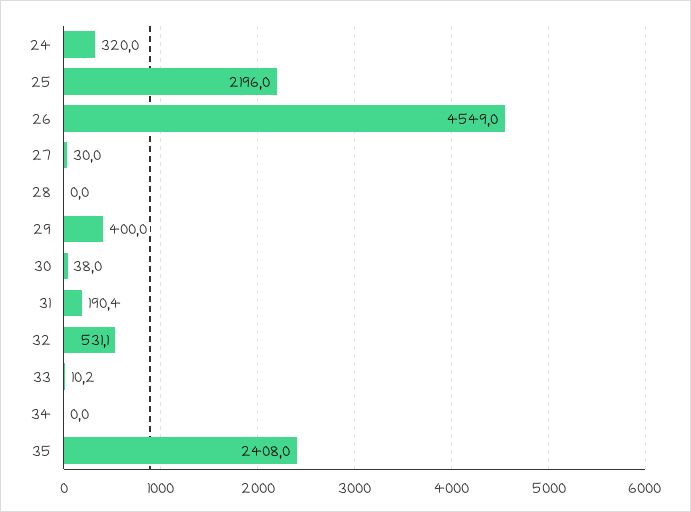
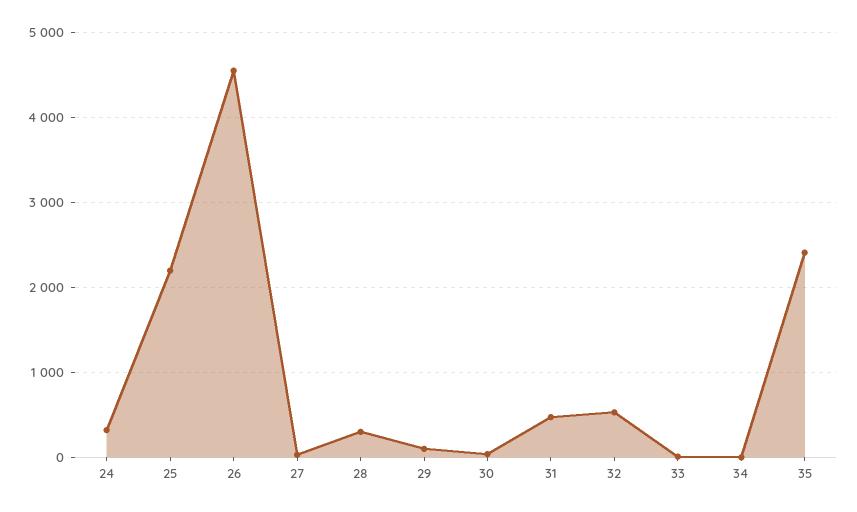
  {
    "24": 320,
    "25": 2196,
    "26": 4549,
    "27": 30,
-   "28": 0,
+   "28": 300,
-   "29": 400,
+   "29": 100,
    "30": 38,
-   "31": 190.4,
+   "31": 500,
    "32": 531.1,
    "33": 10.2,
    "34": 0,
    "35": 2408
  }

